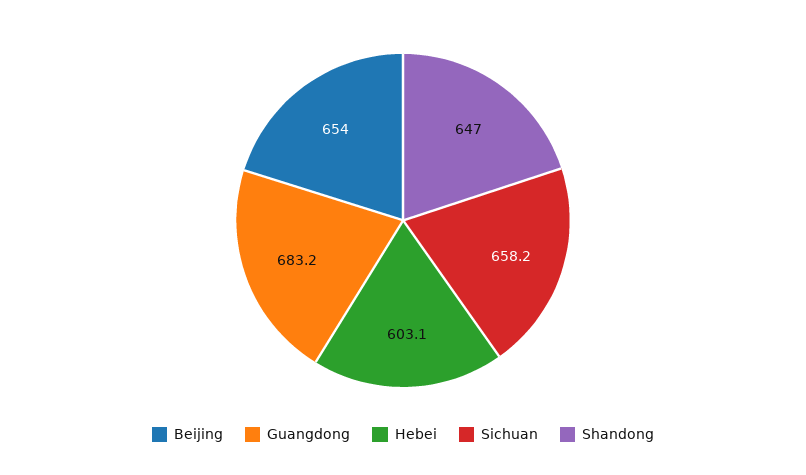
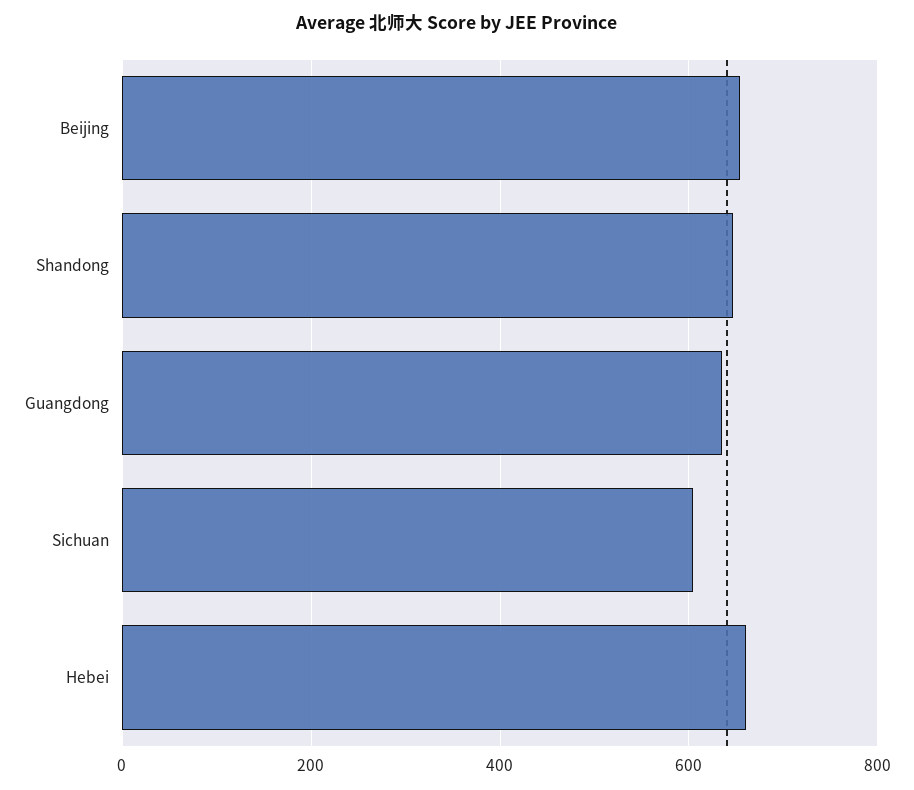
  {
    "Beijing": 654,
-   "Guangdong": 683.2,
+   "Guangdong": 640,
-   "Hebei": 603.1,
+   "Hebei": 660,
-   "Sichuan": 658.2,
+   "Sichuan": 600,
    "Shandong": 647
  }

